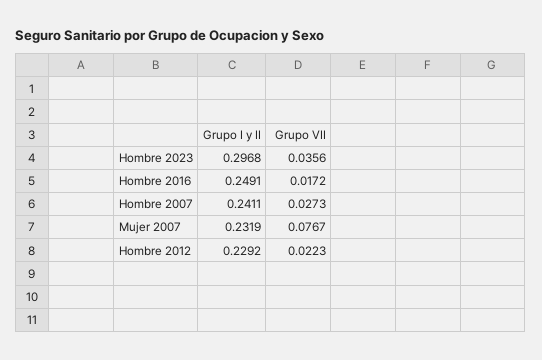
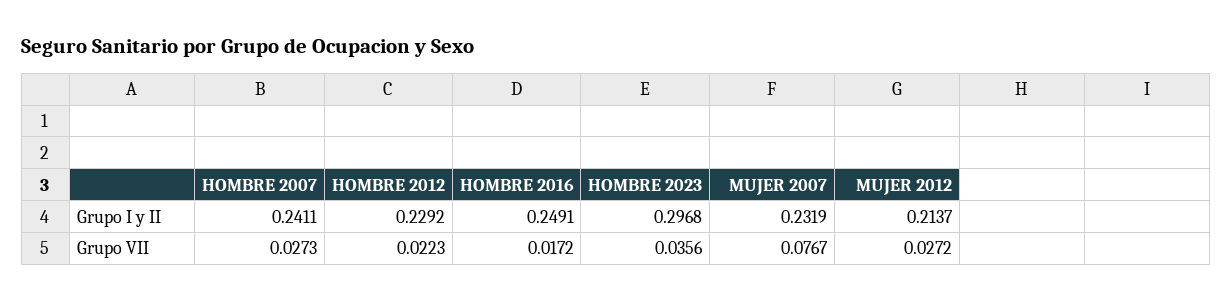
  {
    "Grupo I y II": {
      "Hombre 2023": 0.2968,
      "Hombre 2016": 0.2491,
      "Hombre 2007": 0.2411,
      "Mujer 2007": 0.2319,
-     "Hombre 2012": 0.2292
+     "Hombre 2012": 0.2292,
+     "MUJER 2012": 0.2137
    },
    "Grupo VII": {
      "Hombre 2023": 0.0356,
      "Hombre 2016": 0.0172,
      "Hombre 2007": 0.0273,
      "Mujer 2007": 0.0767,
-     "Hombre 2012": 0.0223
+     "Hombre 2012": 0.0223,
+     "MUJER 2012": 0.0272
    }
  }

